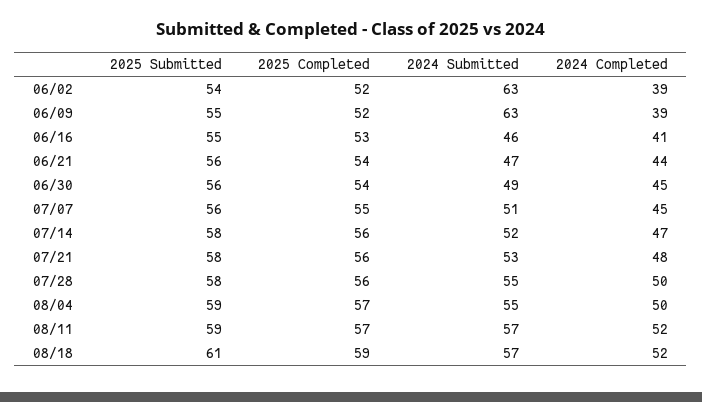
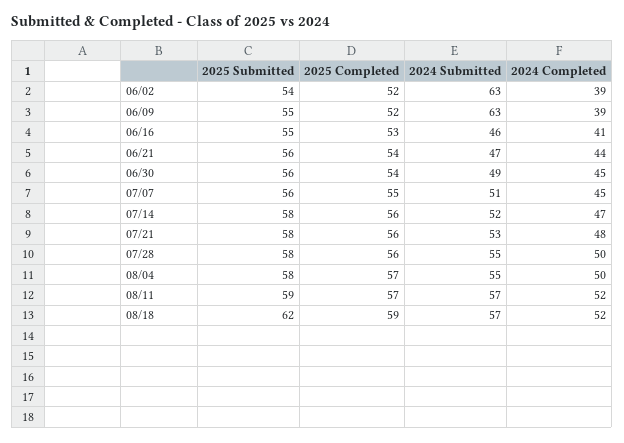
  {
    "2025 Submitted": {
      "06/02": 54,
      "06/09": 55,
      "06/16": 55,
      "06/21": 56,
      "06/30": 56,
      "07/07": 56,
      "07/14": 58,
      "07/21": 58,
      "07/28": 58,
-     "08/04": 59,
+     "08/04": 58,
      "08/11": 59,
-     "08/18": 61
+     "08/18": 62
    },
    "2025 Completed": {
      "06/02": 52,
      "06/09": 52,
      "06/16": 53,
      "06/21": 54,
      "06/30": 54,
      "07/07": 55,
      "07/14": 56,
      "07/21": 56,
      "07/28": 56,
      "08/04": 57,
      "08/11": 57,
      "08/18": 59
    },
    "2024 Submitted": {
      "06/02": 63,
      "06/09": 63,
      "06/16": 46,
      "06/21": 47,
      "06/30": 49,
      "07/07": 51,
      "07/14": 52,
      "07/21": 53,
      "07/28": 55,
      "08/04": 55,
      "08/11": 57,
      "08/18": 57
    },
    "2024 Completed": {
      "06/02": 39,
      "06/09": 39,
      "06/16": 41,
      "06/21": 44,
      "06/30": 45,
      "07/07": 45,
      "07/14": 47,
      "07/21": 48,
      "07/28": 50,
      "08/04": 50,
      "08/11": 52,
      "08/18": 52
    }
  }

